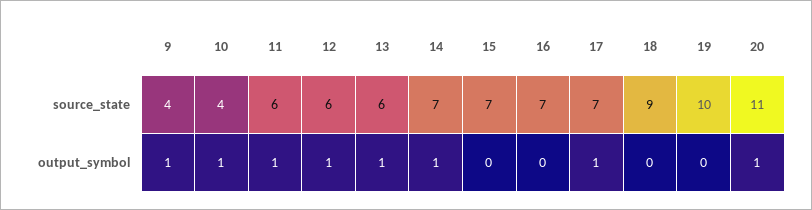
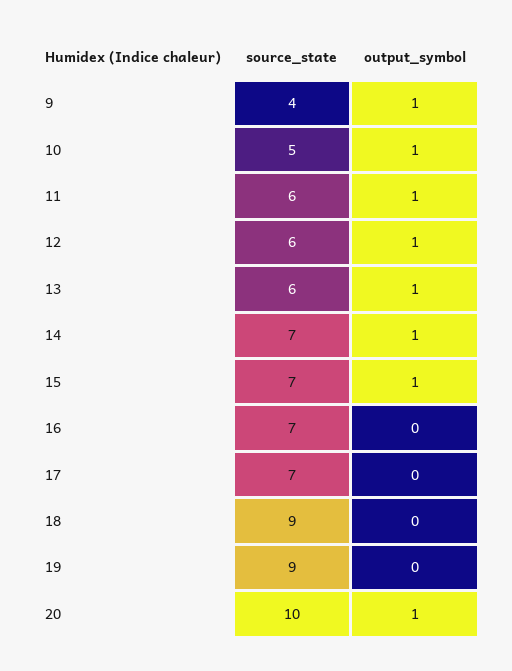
  {
    "9": {
      "source_state": 4,
      "output_symbol": 1
    },
    "10": {
-     "source_state": 4,
+     "source_state": 5,
      "output_symbol": 1
    },
    "11": {
      "source_state": 6,
      "output_symbol": 1
    },
    "12": {
      "source_state": 6,
      "output_symbol": 1
    },
    "13": {
      "source_state": 6,
      "output_symbol": 1
    },
    "14": {
      "source_state": 7,
      "output_symbol": 1
    },
    "15": {
      "source_state": 7,
-     "output_symbol": 0
+     "output_symbol": 1
    },
    "16": {
      "source_state": 7,
      "output_symbol": 0
    },
    "17": {
      "source_state": 7,
-     "output_symbol": 1
+     "output_symbol": 0
    },
    "18": {
      "source_state": 9,
      "output_symbol": 0
    },
    "19": {
-     "source_state": 10,
+     "source_state": 9,
      "output_symbol": 0
    },
    "20": {
-     "source_state": 11,
+     "source_state": 10,
      "output_symbol": 1
    }
  }

